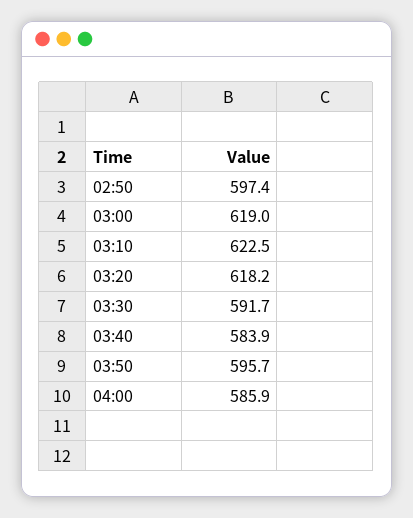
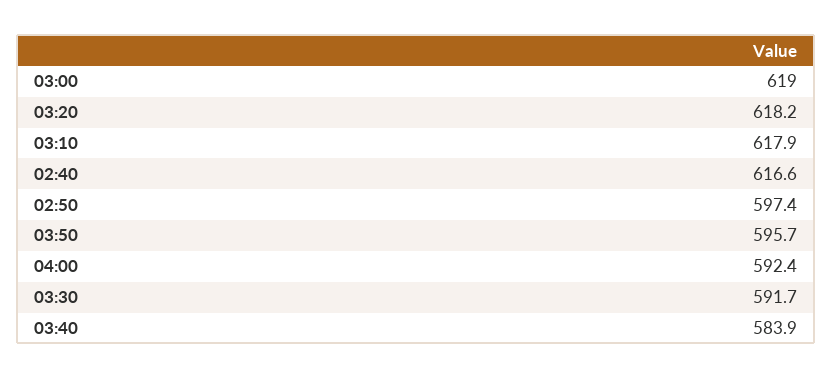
  {
    "02:50": 597.4,
    "03:00": 619,
-   "03:10": 622.5,
+   "03:10": 617.9,
    "03:20": 618.2,
    "03:30": 591.7,
    "03:40": 583.9,
    "03:50": 595.7,
-   "04:00": 585.9
+   "04:00": 592.4,
+   "02:40": 616.6
  }

